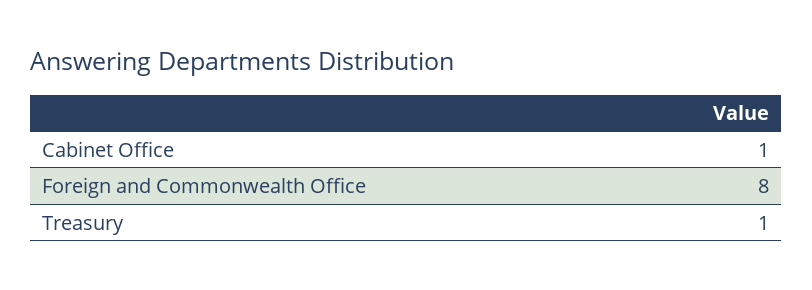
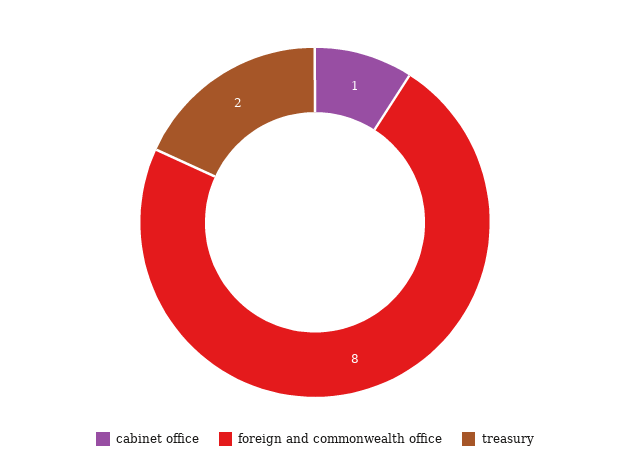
  {
    "Cabinet Office": 1,
    "Foreign and Commonwealth Office": 8,
-   "Treasury": 1
+   "Treasury": 2
  }

